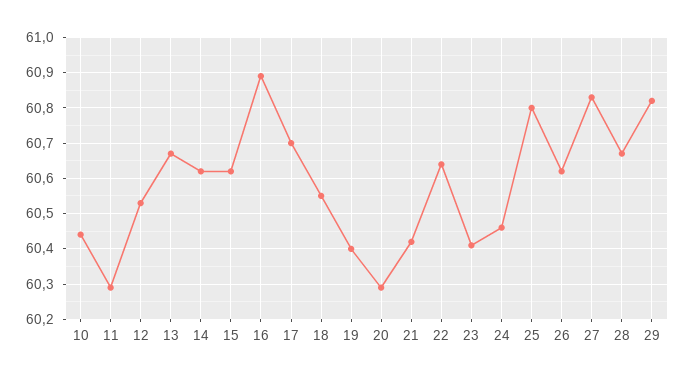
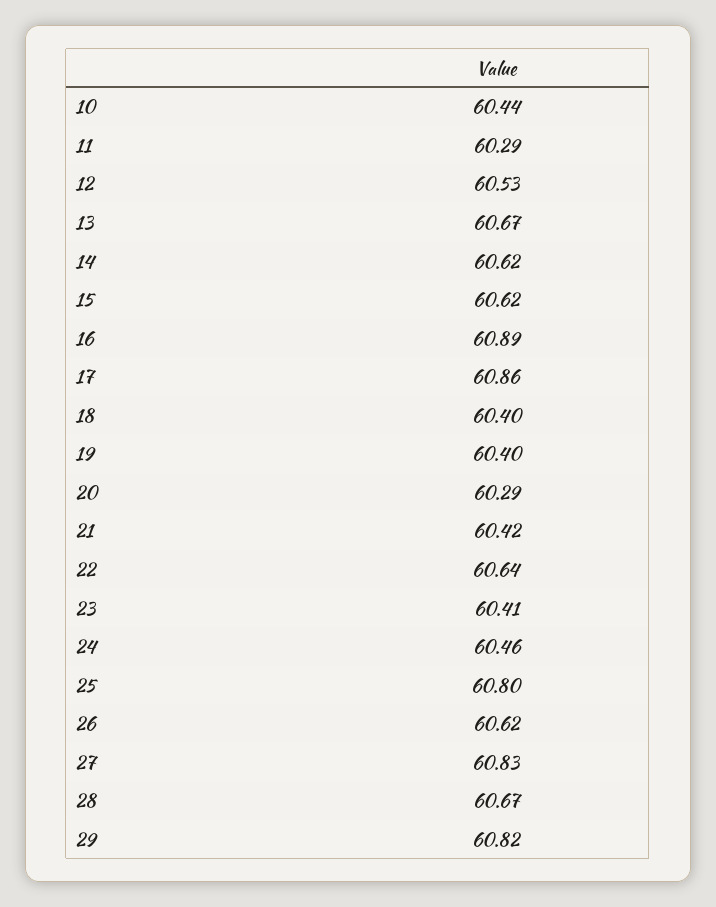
  {
    "10": 60.44,
    "11": 60.29,
    "12": 60.53,
    "13": 60.67,
    "14": 60.62,
    "15": 60.62,
    "16": 60.89,
-   "17": 60.7,
+   "17": 60.86,
-   "18": 60.55,
+   "18": 60.4,
    "19": 60.4,
    "20": 60.29,
    "21": 60.42,
    "22": 60.64,
    "23": 60.41,
    "24": 60.46,
    "25": 60.8,
    "26": 60.62,
    "27": 60.83,
    "28": 60.67,
    "29": 60.82
  }

